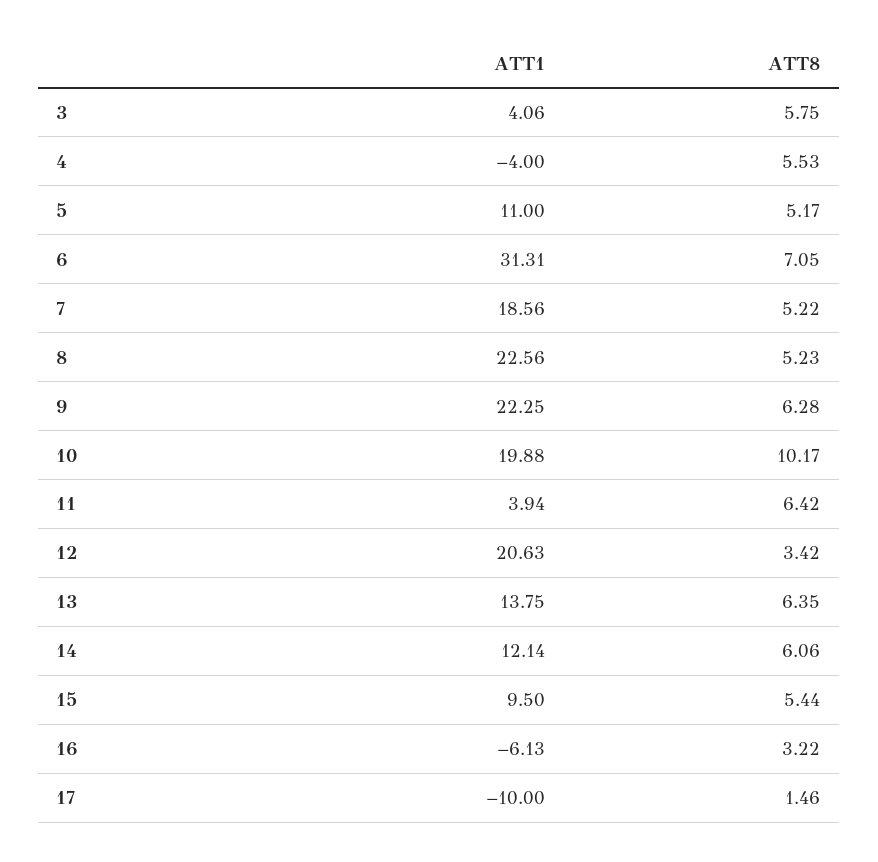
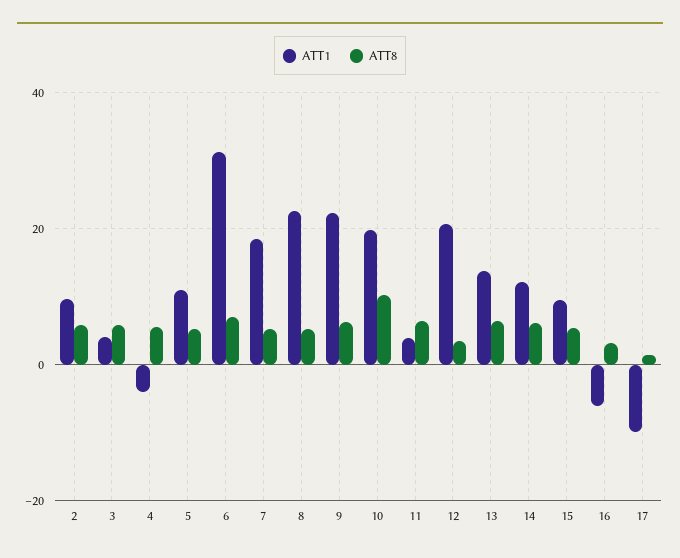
  {
    "ATT1": {
      "3": 4.06,
      "4": -4,
      "5": 11,
      "6": 31.31,
      "7": 18.56,
      "8": 22.56,
      "9": 22.25,
      "10": 19.88,
      "11": 3.94,
      "12": 20.63,
      "13": 13.75,
      "14": 12.14,
      "15": 9.5,
      "16": -6.13,
-     "17": -10
+     "17": -10,
+     "2": 10
    },
    "ATT8": {
      "3": 5.75,
      "4": 5.53,
      "5": 5.17,
      "6": 7.05,
      "7": 5.22,
      "8": 5.23,
      "9": 6.28,
      "10": 10.17,
      "11": 6.42,
      "12": 3.42,
      "13": 6.35,
      "14": 6.06,
      "15": 5.44,
      "16": 3.22,
-     "17": 1.46
+     "17": 1.46,
+     "2": 6
    }
  }

